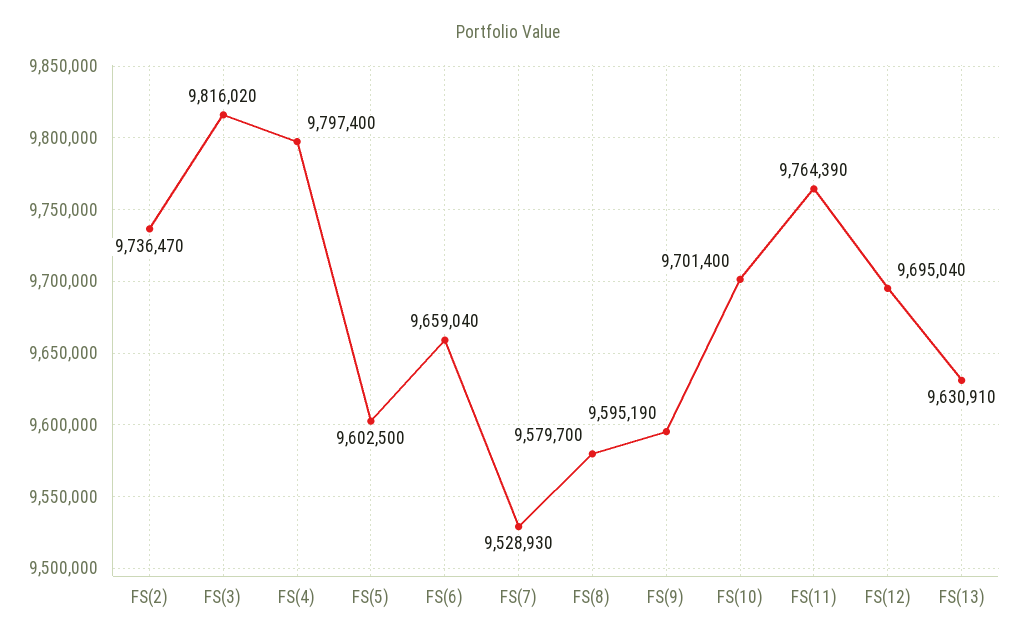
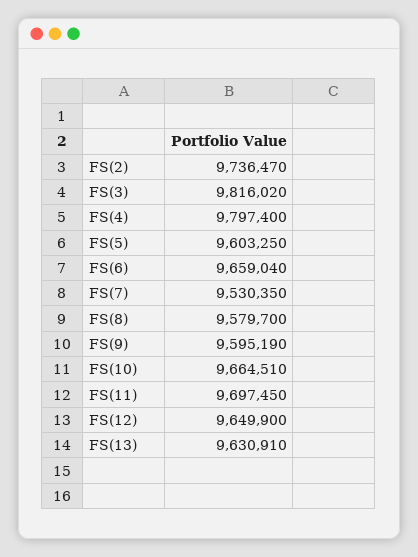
  {
    "FS(2)": 9736470,
    "FS(3)": 9816020,
    "FS(4)": 9797400,
-   "FS(5)": 9602500,
+   "FS(5)": 9603250,
    "FS(6)": 9659040,
-   "FS(7)": 9528930,
+   "FS(7)": 9530350,
    "FS(8)": 9579700,
    "FS(9)": 9595190,
-   "FS(10)": 9701400,
+   "FS(10)": 9664510,
-   "FS(11)": 9764390,
+   "FS(11)": 9697450,
-   "FS(12)": 9695040,
+   "FS(12)": 9649900,
    "FS(13)": 9630910
  }

